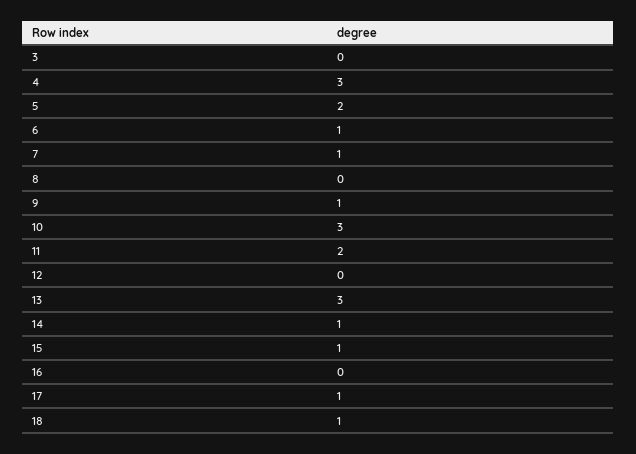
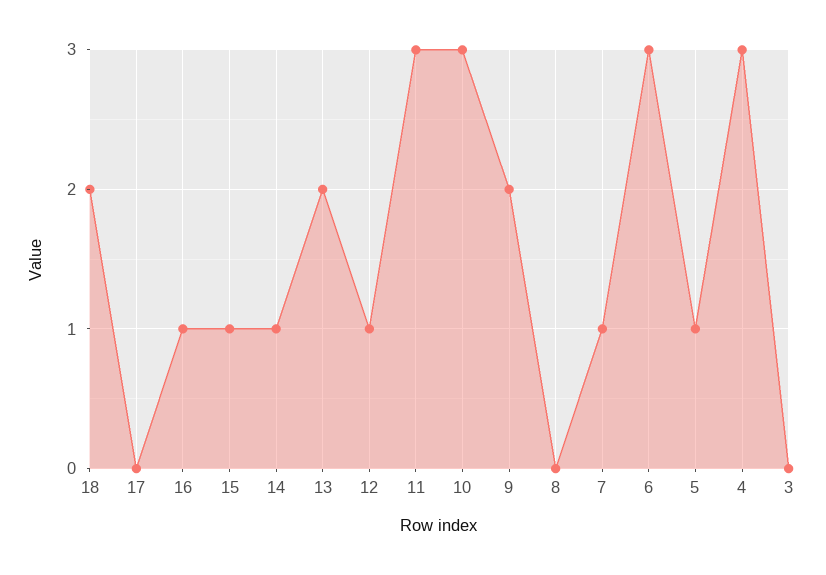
  {
    "3": 0,
    "4": 3,
-   "5": 2,
+   "5": 1,
-   "6": 1,
+   "6": 3,
    "7": 1,
    "8": 0,
-   "9": 1,
+   "9": 2,
    "10": 3,
-   "11": 2,
+   "11": 3,
-   "12": 0,
+   "12": 1,
-   "13": 3,
+   "13": 2,
    "14": 1,
    "15": 1,
-   "16": 0,
+   "16": 1,
-   "17": 1,
+   "17": 0,
-   "18": 1
+   "18": 2
  }

